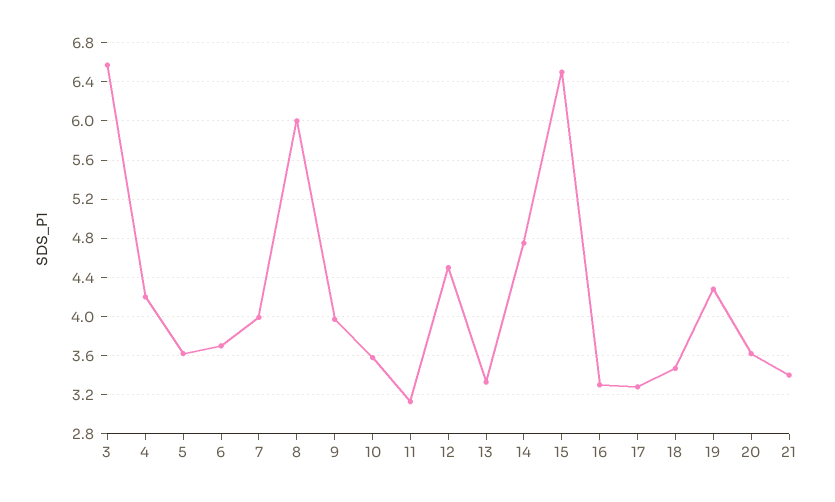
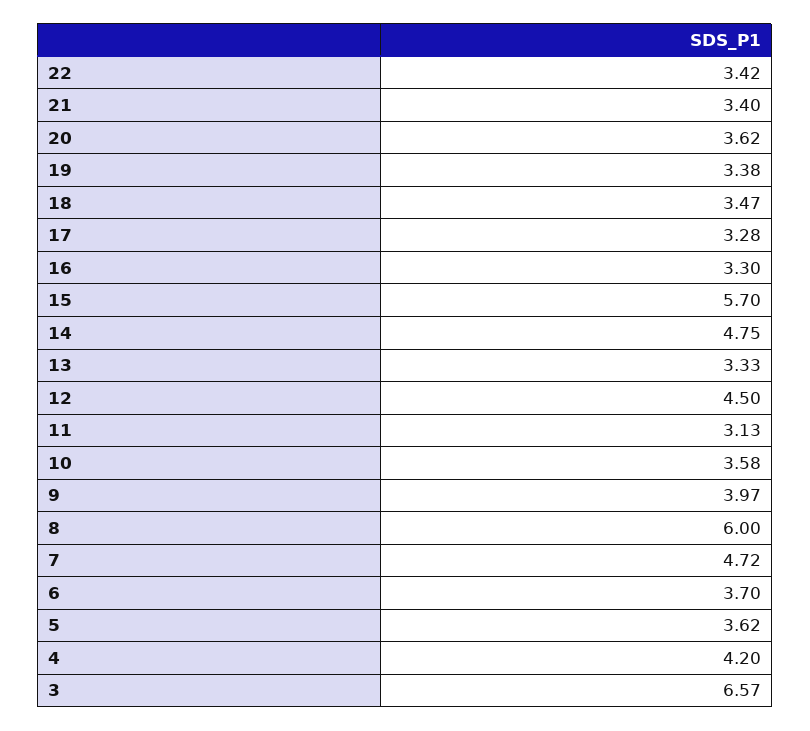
  {
    "3": 6.57,
    "4": 4.2,
    "5": 3.62,
    "6": 3.7,
-   "7": 4,
+   "7": 4.72,
    "8": 6,
    "9": 3.97,
    "10": 3.58,
    "11": 3.13,
    "12": 4.5,
    "13": 3.33,
    "14": 4.75,
-   "15": 6.5,
+   "15": 5.7,
    "16": 3.3,
    "17": 3.28,
    "18": 3.47,
-   "19": 4.3,
+   "19": 3.38,
    "20": 3.62,
-   "21": 3.4
+   "21": 3.4,
+   "22": 3.42
  }

